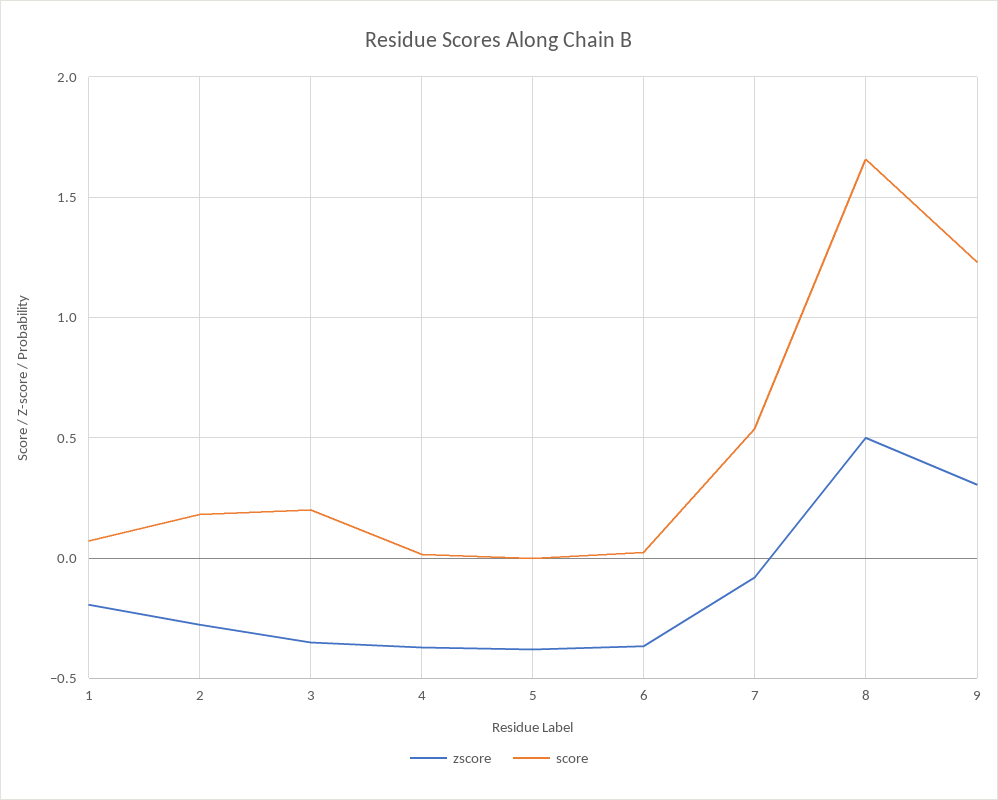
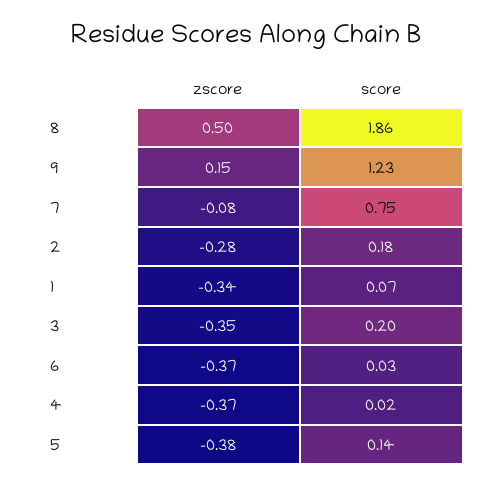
  {
    "zscore": {
-     "1": -0.2,
+     "1": -0.34,
      "2": -0.28,
      "3": -0.35,
      "4": -0.37,
      "5": -0.38,
      "6": -0.37,
      "7": -0.08,
      "8": 0.5,
-     "9": 0.3
+     "9": 0.15
    },
    "score": {
      "1": 0.07,
      "2": 0.18,
      "3": 0.2,
      "4": 0.02,
-     "5": 0,
+     "5": 0.14,
      "6": 0.03,
-     "7": 0.55,
+     "7": 0.75,
-     "8": 1.65,
+     "8": 1.86,
      "9": 1.23
    }
  }

